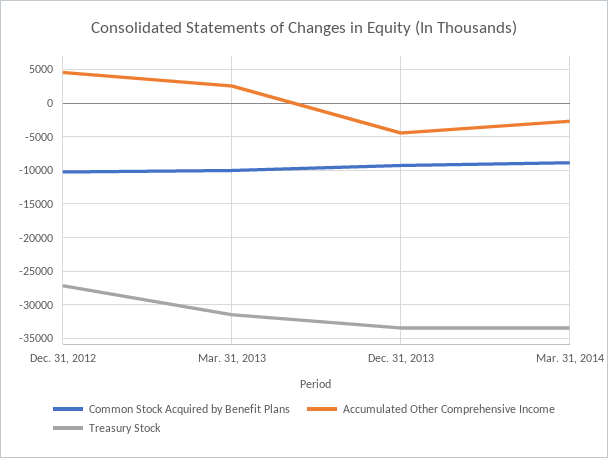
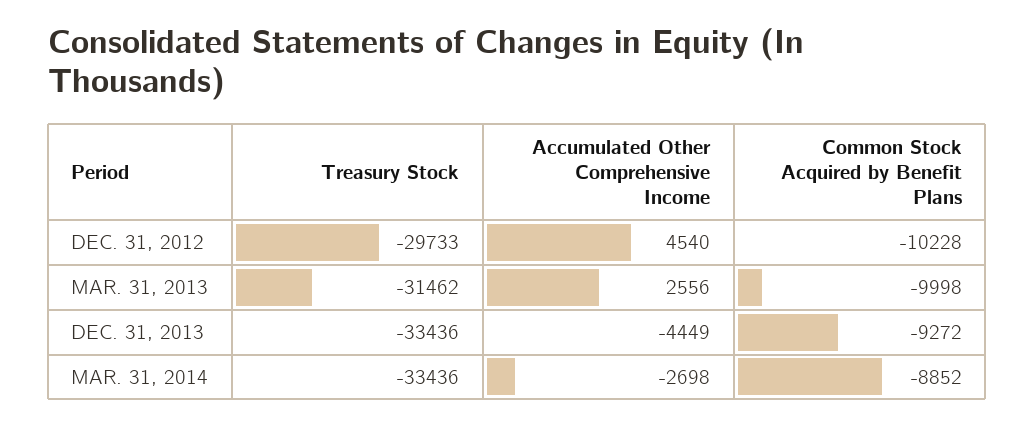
  {
    "Common Stock Acquired by Benefit Plans": {
      "Dec. 31, 2012": -10228,
      "Mar. 31, 2013": -9998,
      "Dec. 31, 2013": -9272,
      "Mar. 31, 2014": -8852
    },
    "Accumulated Other Comprehensive Income": {
      "Dec. 31, 2012": 4540,
      "Mar. 31, 2013": 2556,
      "Dec. 31, 2013": -4449,
      "Mar. 31, 2014": -2698
    },
    "Treasury Stock": {
-     "Dec. 31, 2012": -27000,
+     "Dec. 31, 2012": -29733,
      "Mar. 31, 2013": -31462,
      "Dec. 31, 2013": -33436,
      "Mar. 31, 2014": -33436
    }
  }

